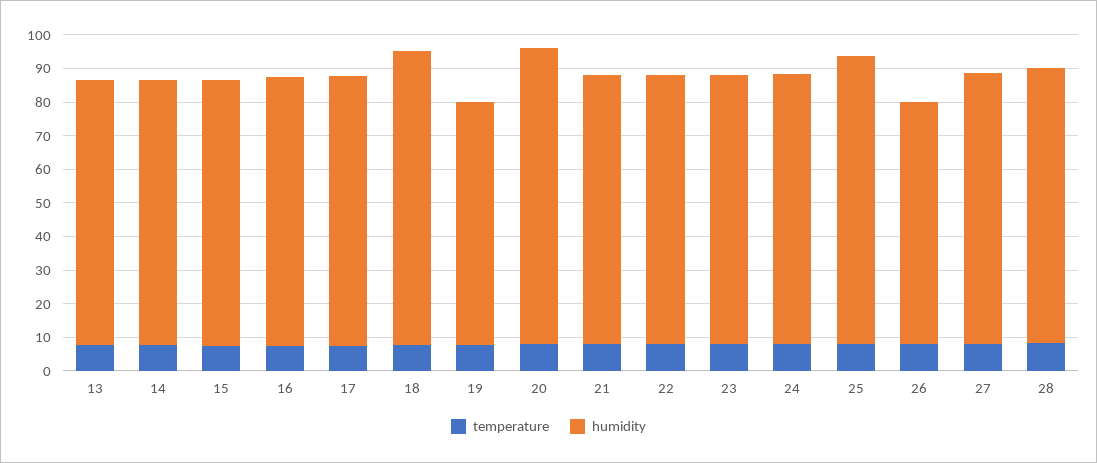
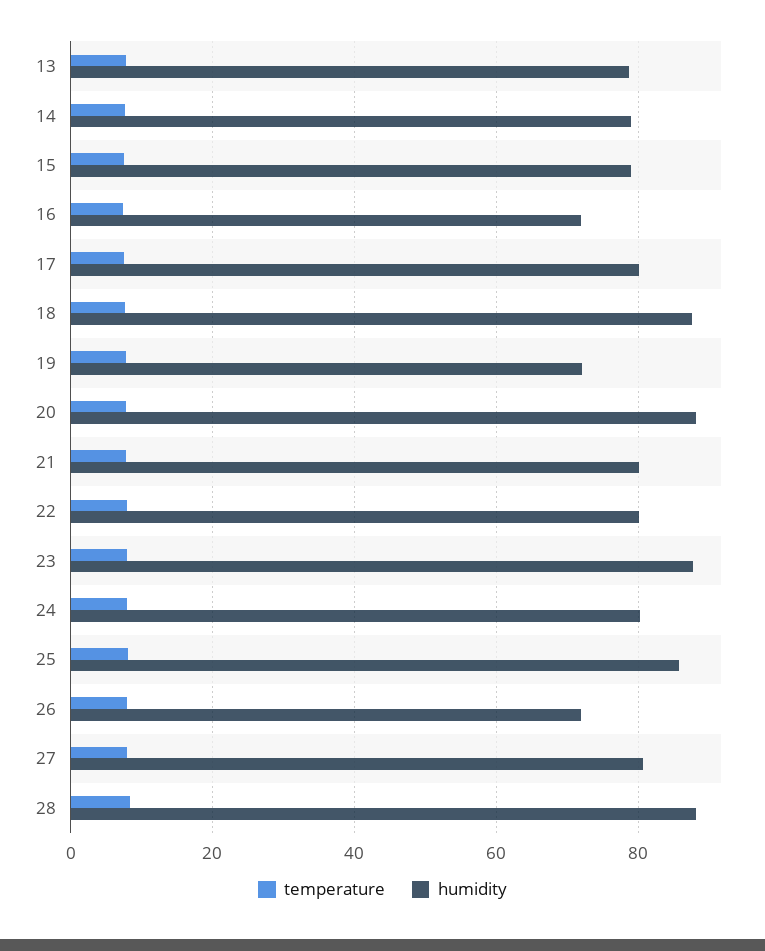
  {
    "temperature": {
      "13": 8,
      "14": 8,
      "15": 8,
      "16": 8,
      "17": 8,
      "18": 8,
      "19": 8,
      "20": 8,
      "21": 8,
      "22": 8,
      "23": 8,
      "24": 8,
      "25": 8,
      "26": 8,
      "27": 8,
      "28": 8
    },
    "humidity": {
      "13": 78,
      "14": 80,
      "15": 78,
-     "16": 80,
+     "16": 72,
      "17": 80,
      "18": 88,
      "19": 72,
      "20": 88,
      "21": 80,
      "22": 80,
-     "23": 80,
+     "23": 88,
      "24": 80,
      "25": 86,
      "26": 72,
      "27": 80,
-     "28": 82.5
+     "28": 88
    }
  }

